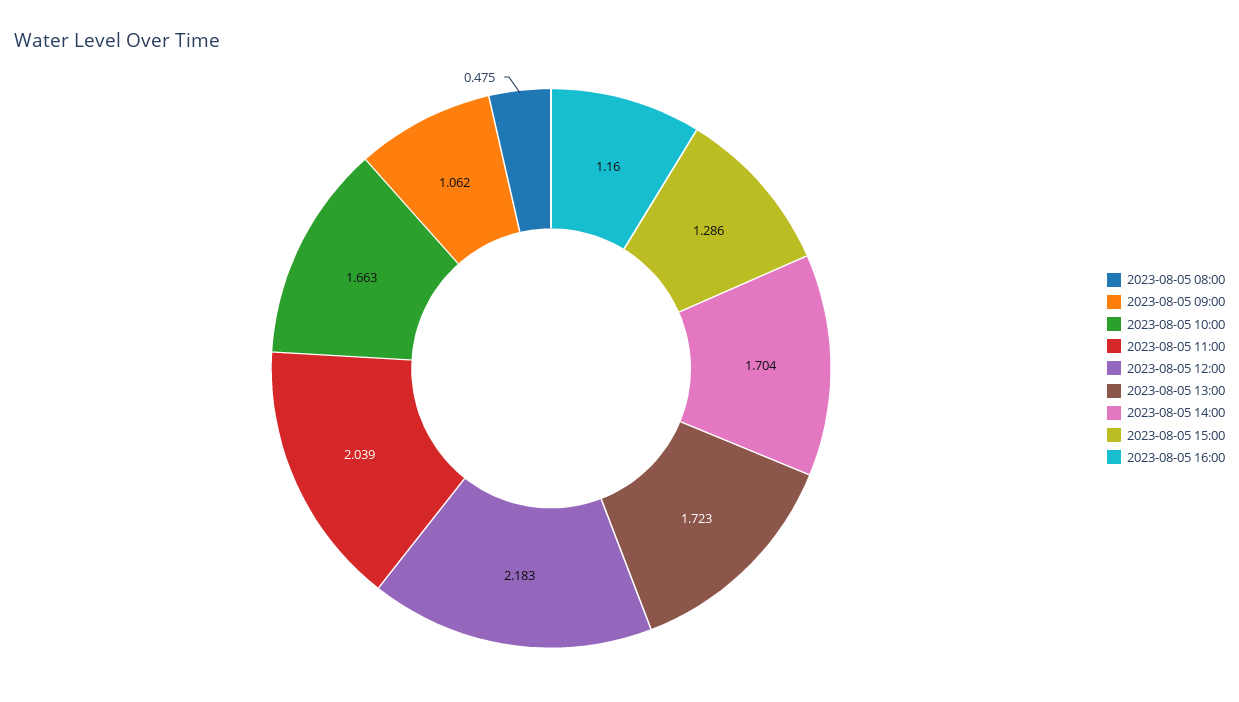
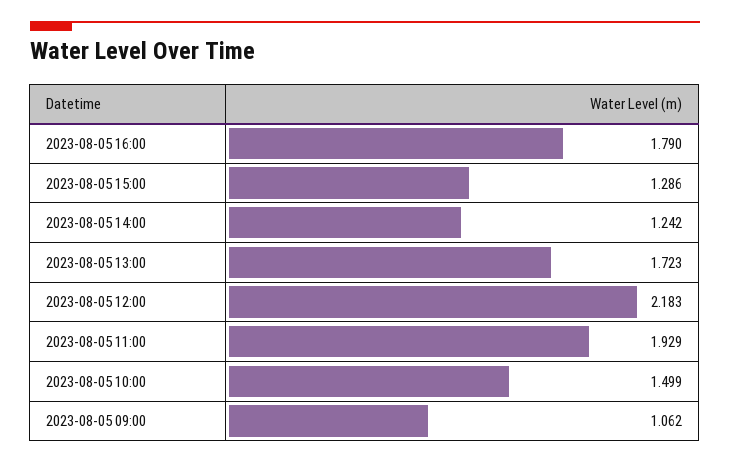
  {
-   "2023-08-05 08:00": 0.475,
    "2023-08-05 09:00": 1.062,
-   "2023-08-05 10:00": 1.663,
+   "2023-08-05 10:00": 1.499,
-   "2023-08-05 11:00": 2.039,
+   "2023-08-05 11:00": 1.929,
    "2023-08-05 12:00": 2.183,
    "2023-08-05 13:00": 1.723,
-   "2023-08-05 14:00": 1.704,
+   "2023-08-05 14:00": 1.242,
    "2023-08-05 15:00": 1.286,
-   "2023-08-05 16:00": 1.16
+   "2023-08-05 16:00": 1.79
  }

